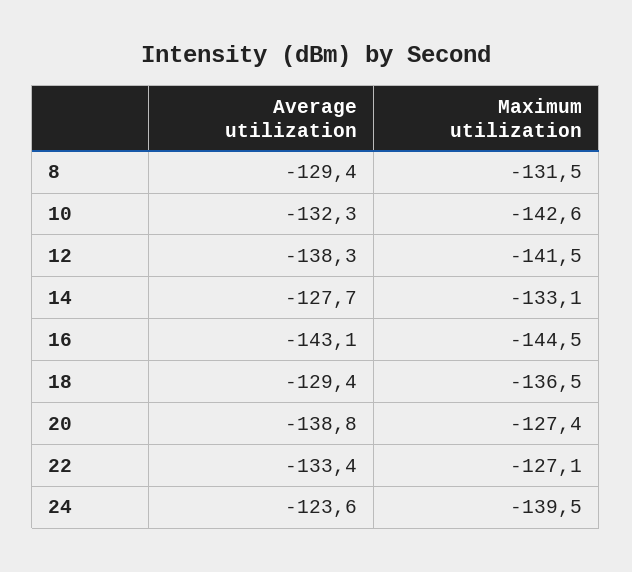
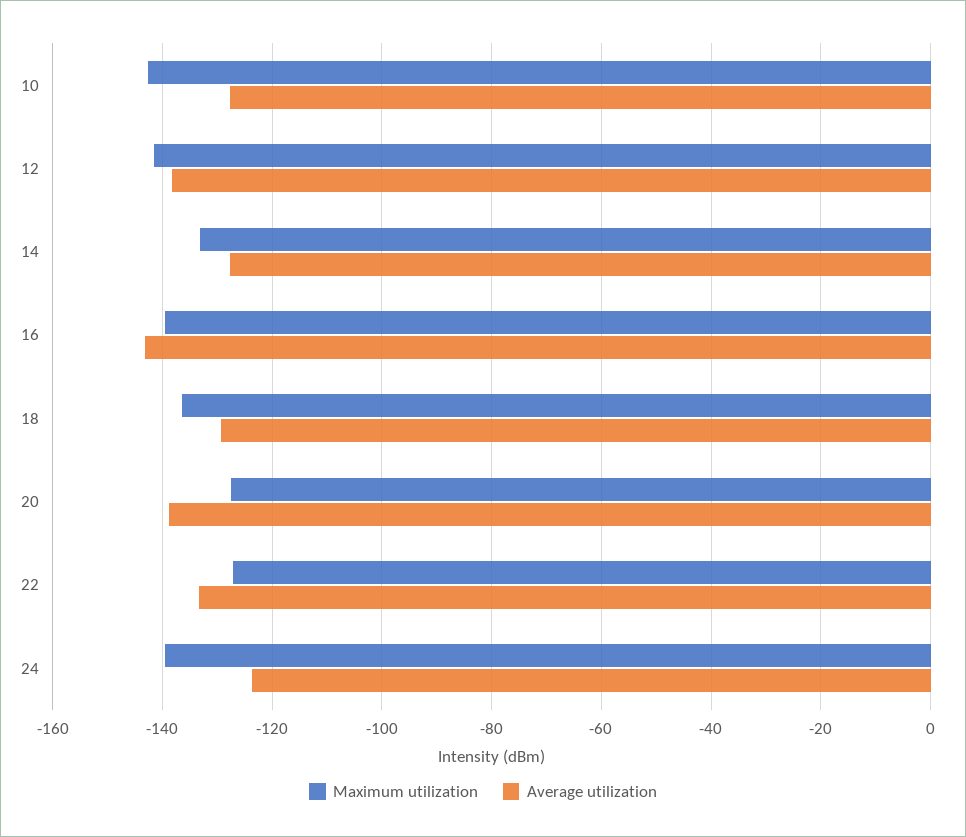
  {
    "Average utilization": {
-     "8": -129.4,
-     "10": -132.3,
+     "10": -128,
      "12": -138.3,
      "14": -127.7,
      "16": -143.1,
      "18": -129.4,
      "20": -138.8,
      "22": -133.4,
      "24": -123.6
    },
    "Maximum utilization": {
-     "8": -131.5,
      "10": -142.6,
      "12": -141.5,
      "14": -133.1,
-     "16": -144.5,
+     "16": -140,
      "18": -136.5,
      "20": -127.4,
      "22": -127.1,
      "24": -139.5
    }
  }

